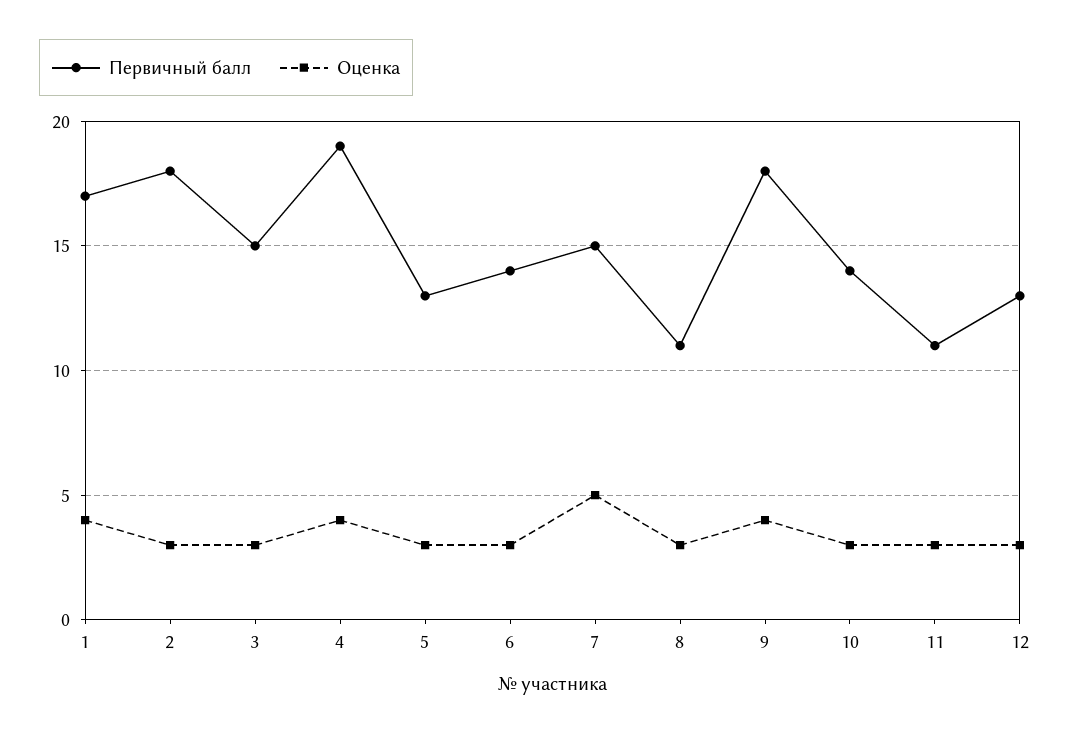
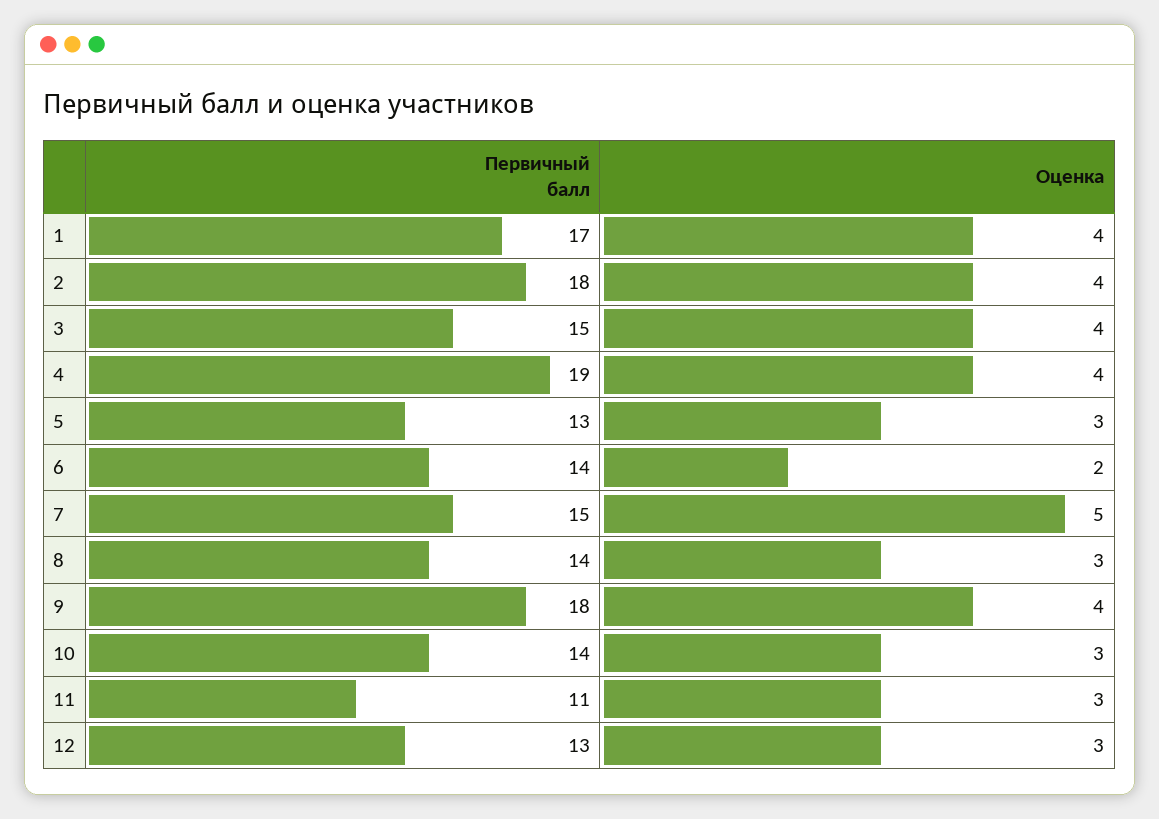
  {
    "Первичный балл": {
      "1": 17,
      "2": 18,
      "3": 15,
      "4": 19,
      "5": 13,
      "6": 14,
      "7": 15,
-     "8": 11,
+     "8": 14,
      "9": 18,
      "10": 14,
      "11": 11,
      "12": 13
    },
    "Оценка": {
      "1": 4,
-     "2": 3,
+     "2": 4,
-     "3": 3,
+     "3": 4,
      "4": 4,
      "5": 3,
-     "6": 3,
+     "6": 2,
      "7": 5,
      "8": 3,
      "9": 4,
      "10": 3,
      "11": 3,
      "12": 3
    }
  }

